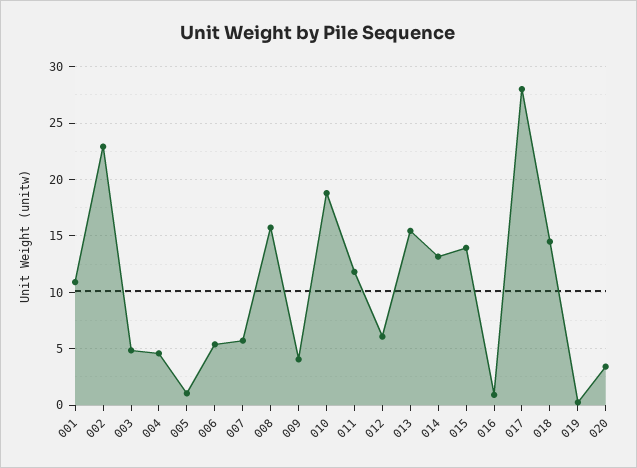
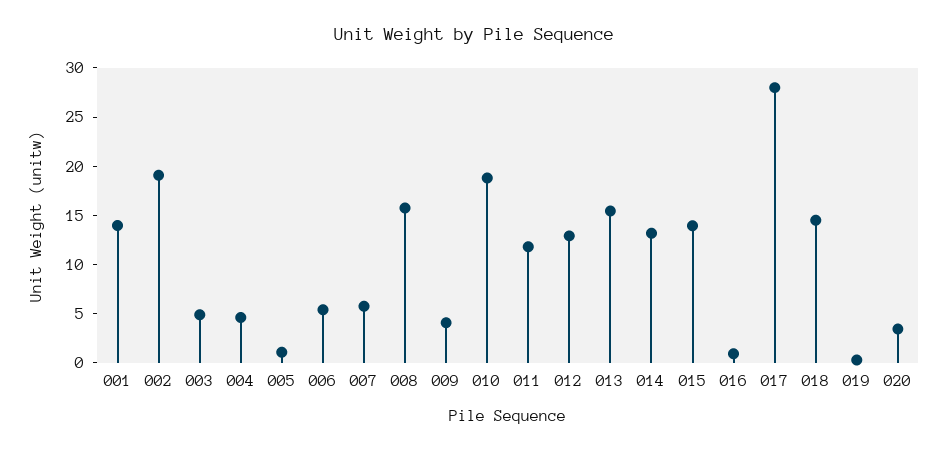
  {
-   "001": 11,
+   "001": 14,
-   "002": 23,
+   "002": 19,
    "003": 5,
    "004": 5,
    "005": 1,
    "006": 5,
    "007": 6,
    "008": 16,
    "009": 4,
    "010": 19,
    "011": 12,
-   "012": 6,
+   "012": 13,
    "013": 15,
    "014": 13,
    "015": 14,
    "016": 1,
    "017": 28,
    "018": 14,
    "019": 0,
    "020": 3
  }

